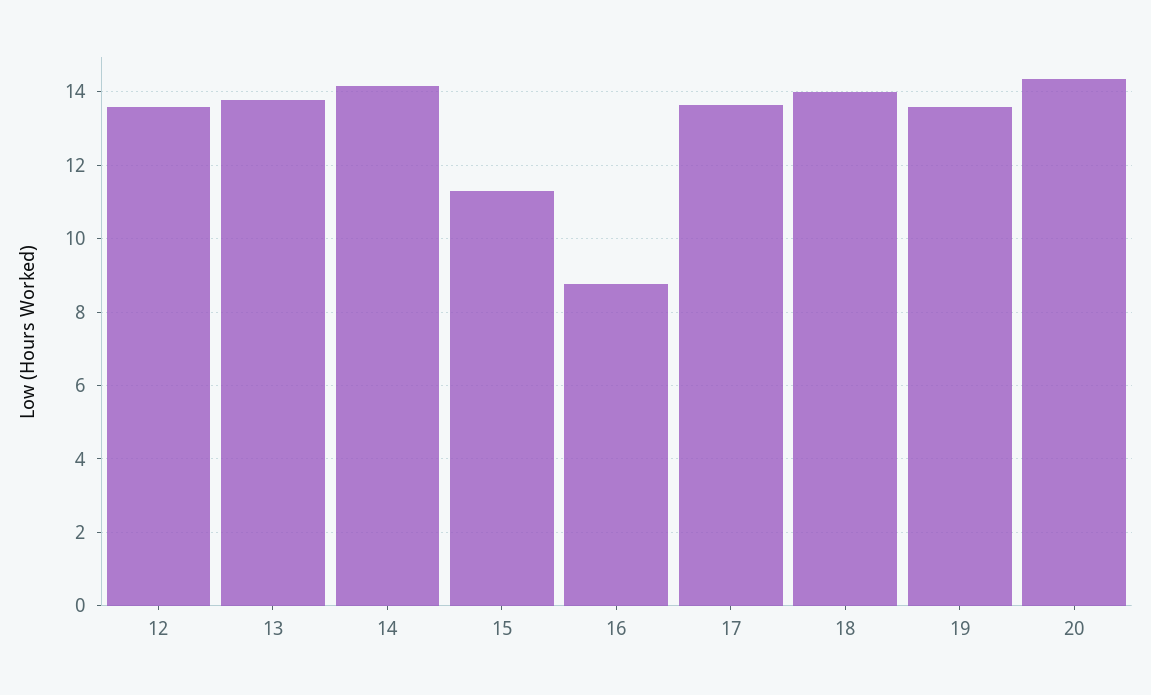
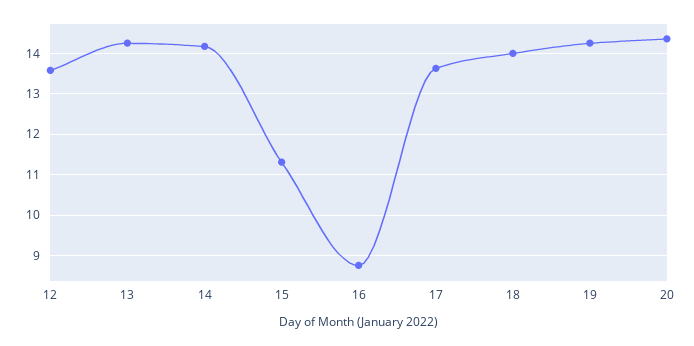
  {
    "12": 13.6,
-   "13": 13.8,
+   "13": 14.2,
    "14": 14.2,
    "15": 11.4,
    "16": 8.8,
    "17": 13.6,
    "18": 14,
-   "19": 13.6,
+   "19": 14.2,
    "20": 14.4
  }

